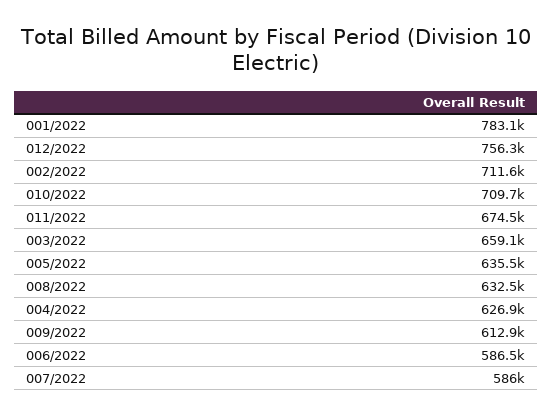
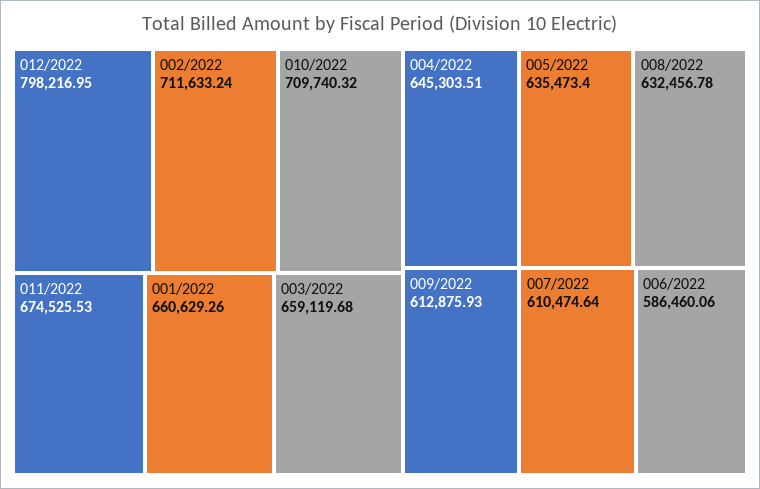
  {
-   "001/2022": 783100,
+   "001/2022": 660629.26,
-   "012/2022": 756300,
+   "012/2022": 798216.95,
    "002/2022": 711633.24,
    "010/2022": 709740.32,
    "011/2022": 674525.53,
    "003/2022": 659119.68,
    "005/2022": 635473.4,
    "008/2022": 632456.78,
-   "004/2022": 626900,
+   "004/2022": 645303.51,
    "009/2022": 612875.93,
    "006/2022": 586460.06,
-   "007/2022": 586000
+   "007/2022": 610474.64
  }

